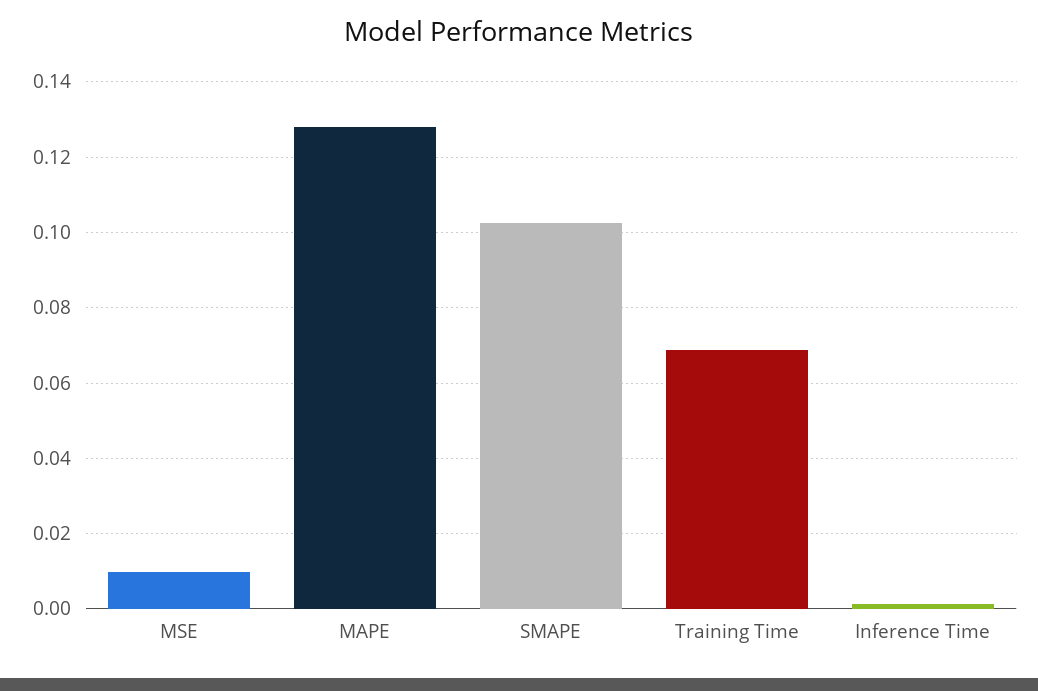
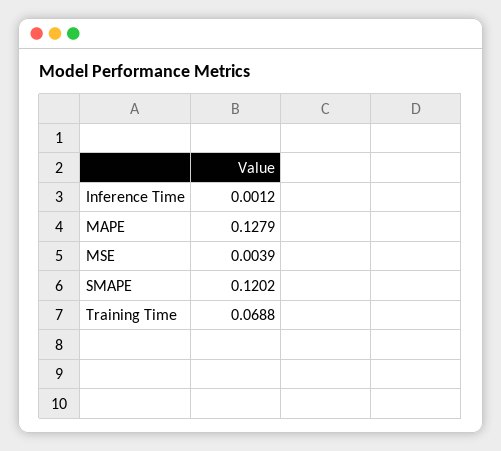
  {
-   "MSE": 0.01,
+   "MSE": 0.0039,
    "MAPE": 0.1279,
-   "SMAPE": 0.102,
+   "SMAPE": 0.1202,
    "Training Time": 0.0688,
    "Inference Time": 0.0012
  }

